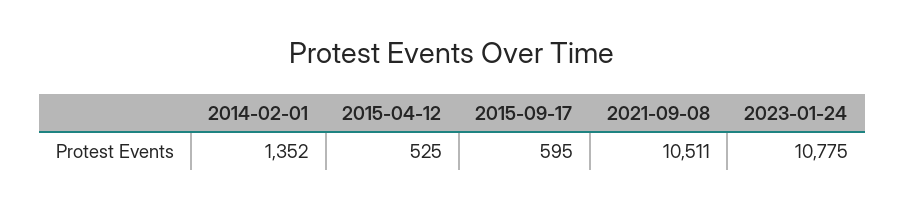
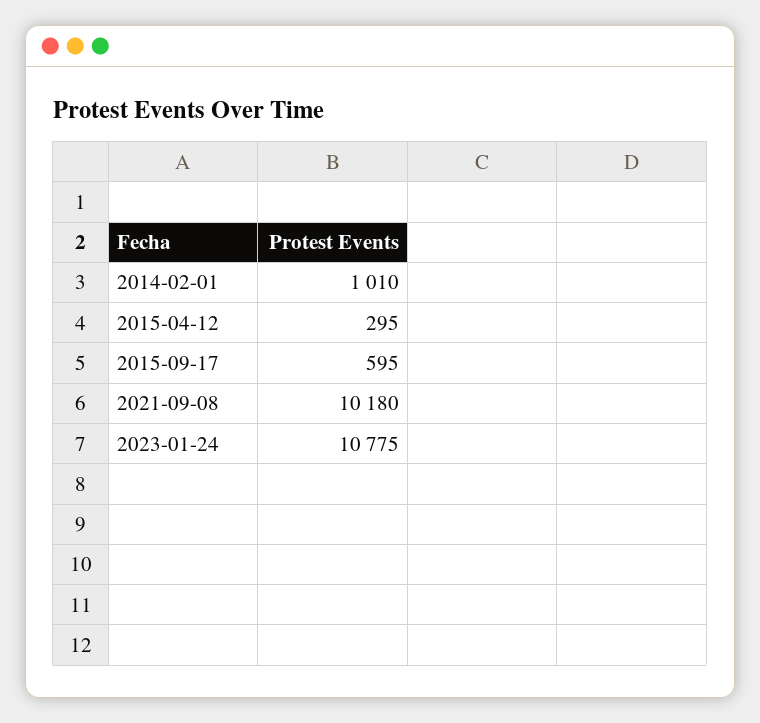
  {
-   "2014-02-01": 1352,
+   "2014-02-01": 1010,
-   "2015-04-12": 525,
+   "2015-04-12": 295,
    "2015-09-17": 595,
-   "2021-09-08": 10511,
+   "2021-09-08": 10180,
    "2023-01-24": 10775
  }

